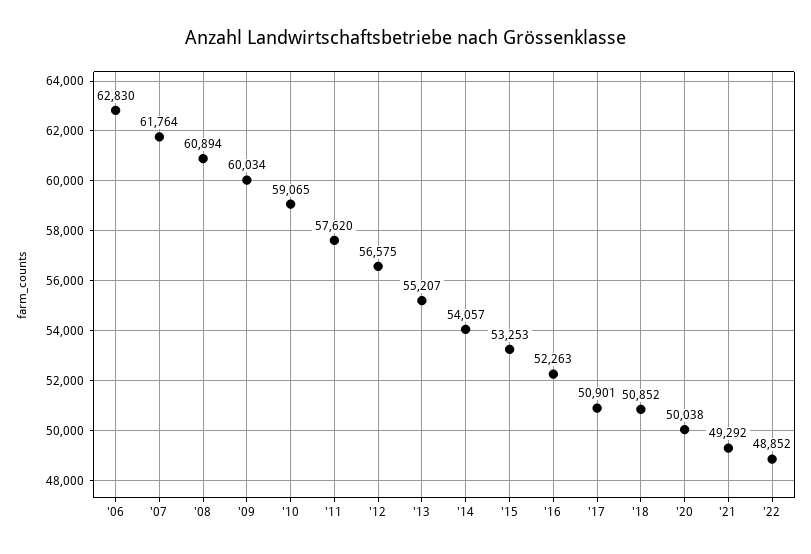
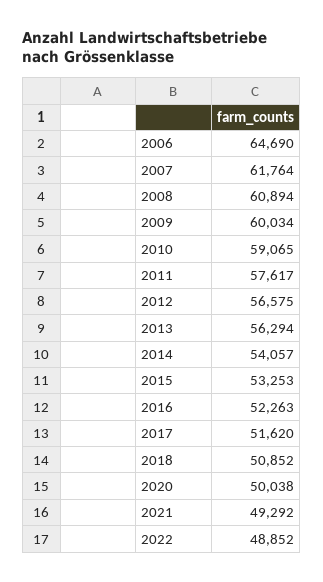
  {
-   "'06": 62830,
+   "'06": 64690,
    "'07": 61764,
    "'08": 60894,
    "'09": 60034,
    "'10": 59065,
-   "'11": 57620,
+   "'11": 57617,
    "'12": 56575,
-   "'13": 55207,
+   "'13": 56294,
    "'14": 54057,
    "'15": 53253,
    "'16": 52263,
-   "'17": 50901,
+   "'17": 51620,
    "'18": 50852,
    "'20": 50038,
    "'21": 49292,
    "'22": 48852
  }

